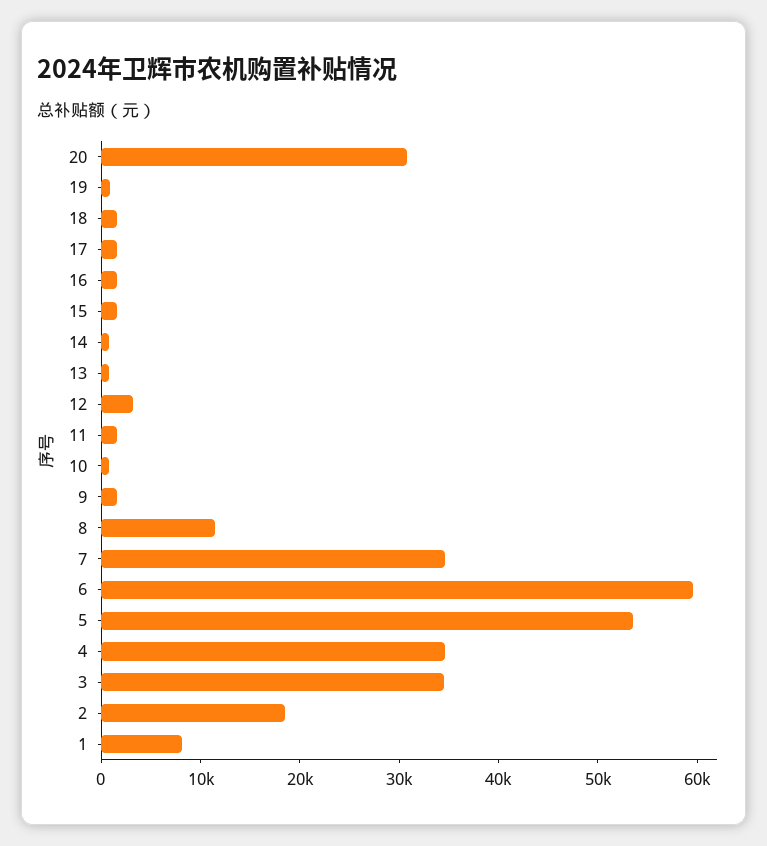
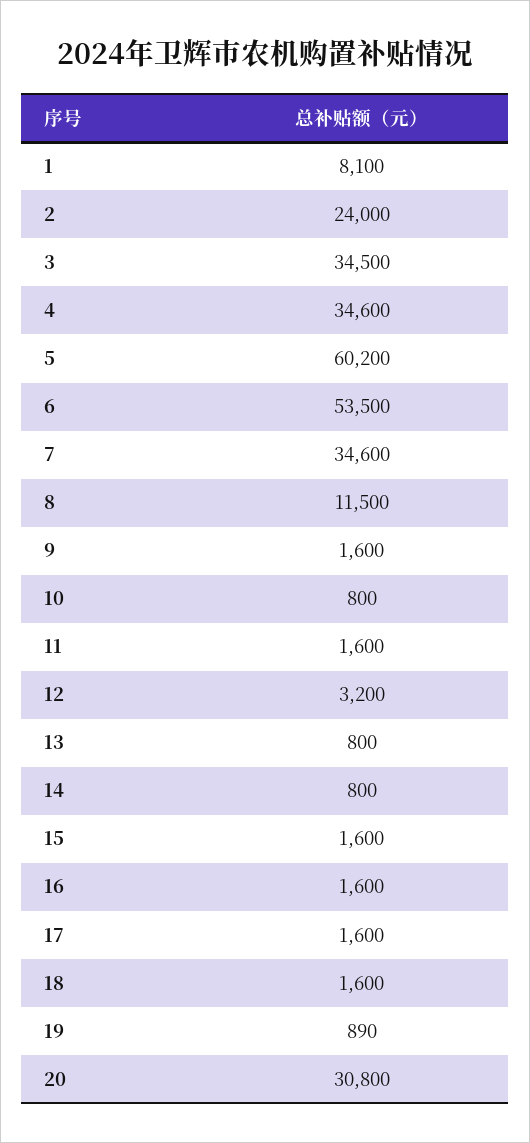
  {
    "20": 30800,
    "19": 890,
    "18": 1600,
    "17": 1600,
    "16": 1600,
    "15": 1600,
    "14": 800,
    "13": 800,
    "12": 3200,
    "11": 1600,
    "10": 800,
    "9": 1600,
    "8": 11500,
    "7": 34600,
-   "6": 60000,
+   "6": 53500,
-   "5": 54000,
+   "5": 60200,
    "4": 34600,
    "3": 34500,
-   "2": 18000,
+   "2": 24000,
    "1": 8100
  }

